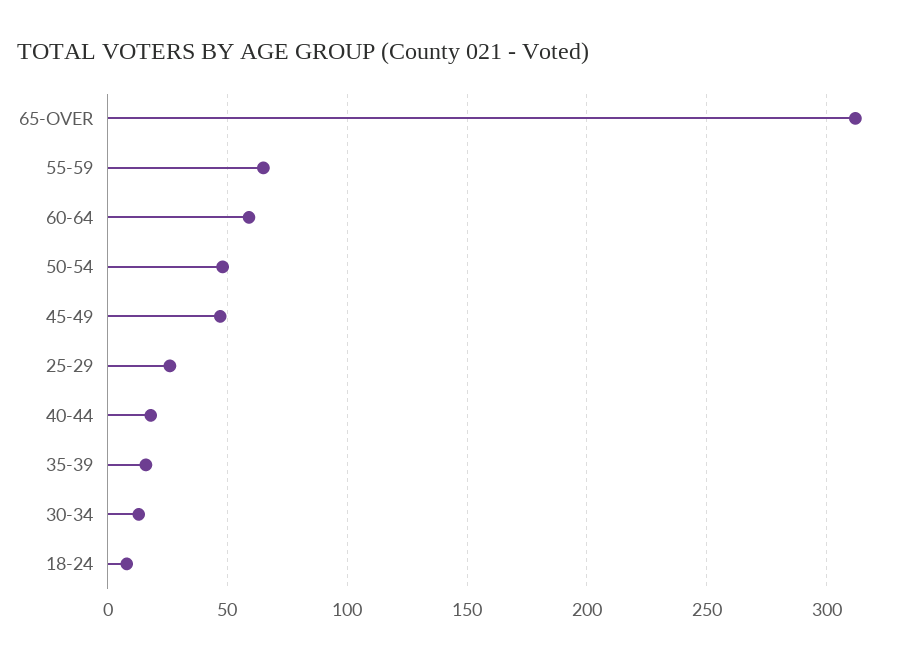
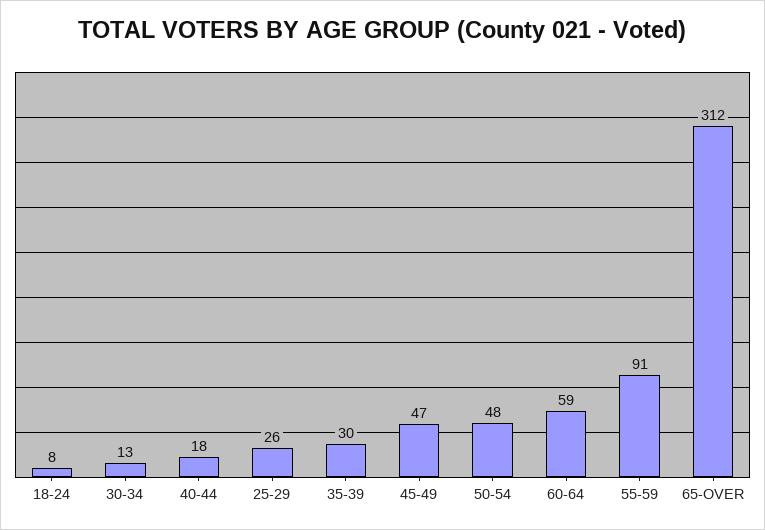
  {
    "65-OVER": 312,
-   "55-59": 65,
+   "55-59": 91,
    "60-64": 59,
    "50-54": 48,
    "45-49": 47,
    "25-29": 26,
    "40-44": 18,
-   "35-39": 15,
+   "35-39": 30,
    "30-34": 13,
    "18-24": 8
  }

